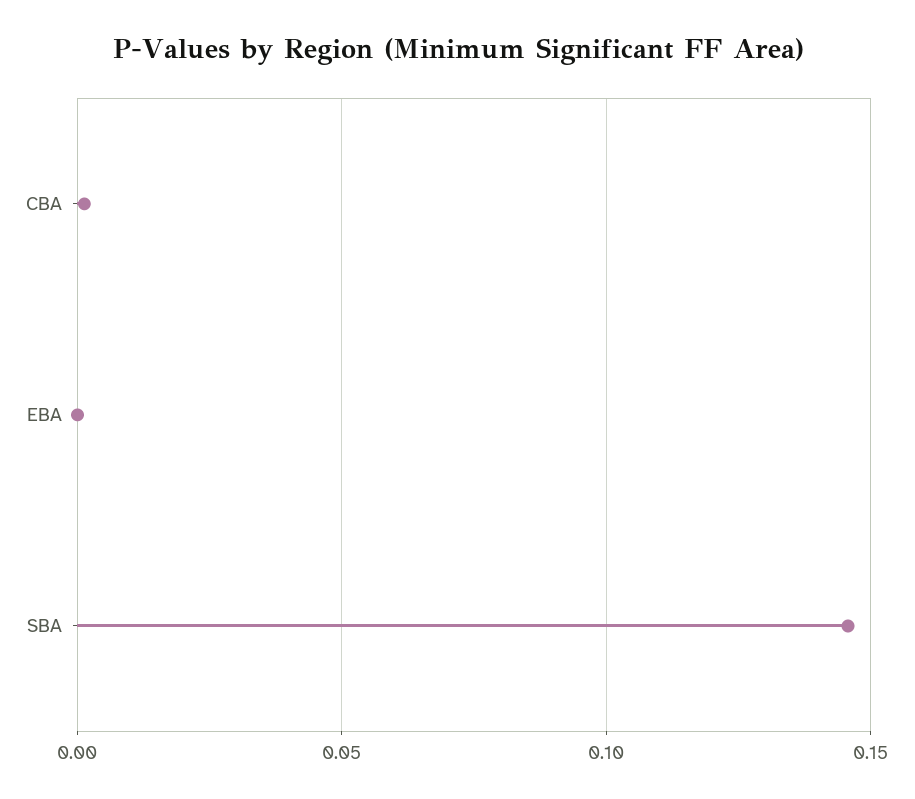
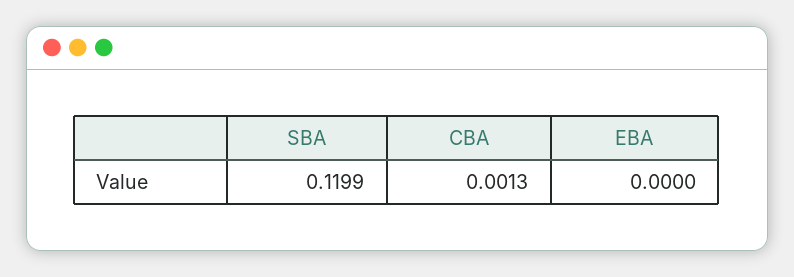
  {
    "CBA": 0.0013,
    "EBA": 0,
-   "SBA": 0.145
+   "SBA": 0.1199
  }

